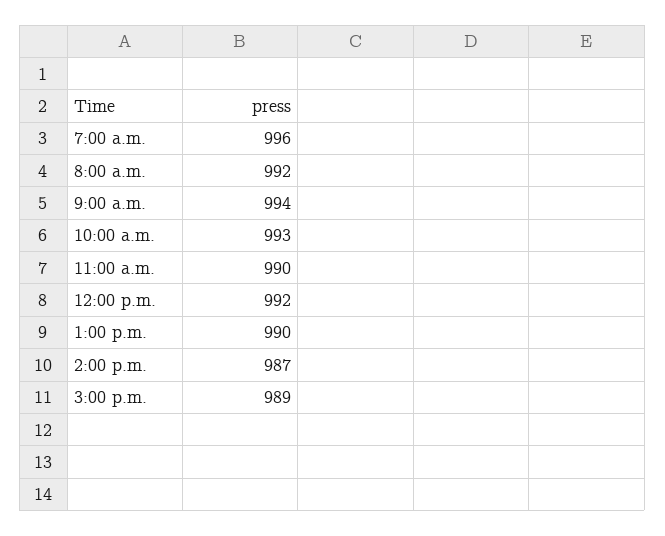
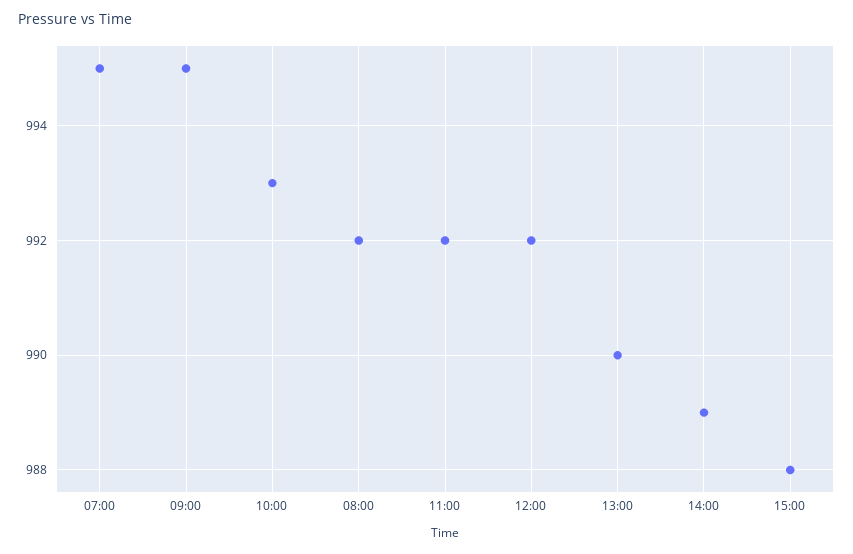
  {
-   "7:00 a.m.": 996,
+   "7:00 a.m.": 995,
    "8:00 a.m.": 992,
-   "9:00 a.m.": 994,
+   "9:00 a.m.": 995,
    "10:00 a.m.": 993,
-   "11:00 a.m.": 990,
+   "11:00 a.m.": 992,
    "12:00 p.m.": 992,
    "1:00 p.m.": 990,
-   "2:00 p.m.": 987,
+   "2:00 p.m.": 989,
-   "3:00 p.m.": 989
+   "3:00 p.m.": 988
  }

